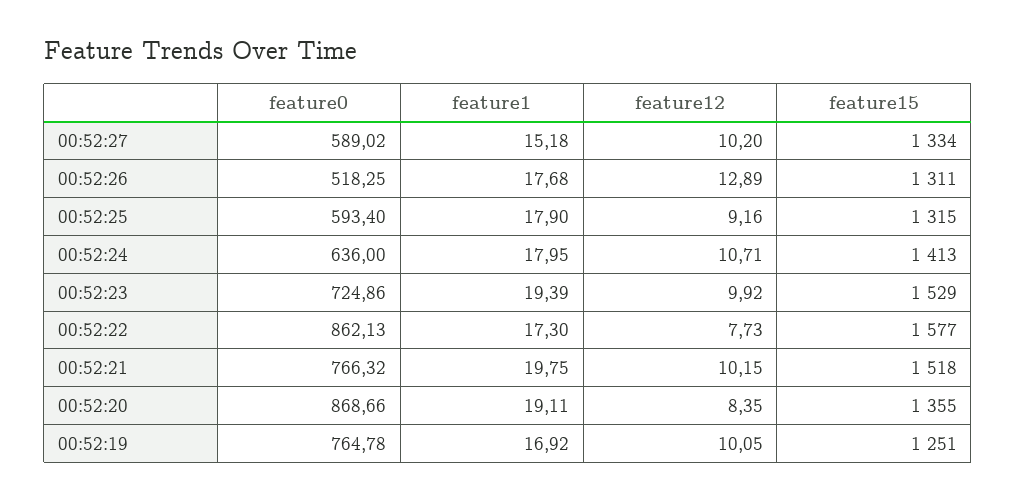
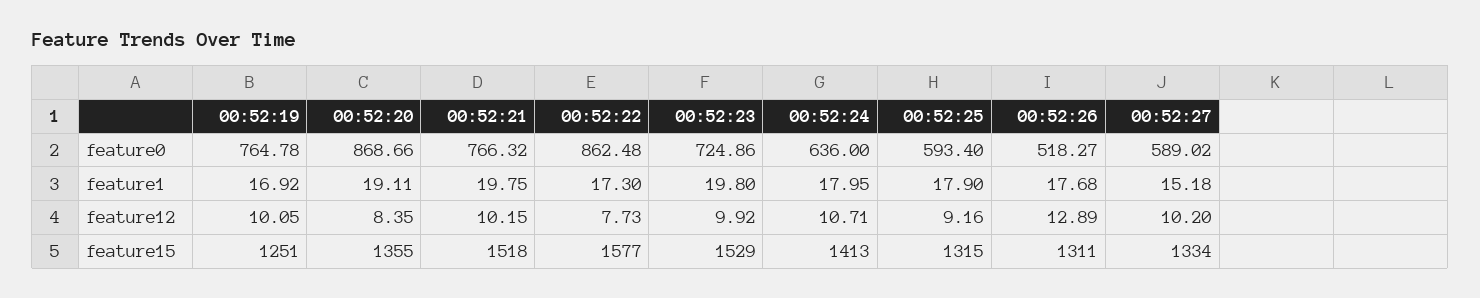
  {
    "feature0": {
      "00:52:27": 589.02,
-     "00:52:26": 518.25,
+     "00:52:26": 518.27,
      "00:52:25": 593.4,
      "00:52:24": 636,
      "00:52:23": 724.86,
-     "00:52:22": 862.13,
+     "00:52:22": 862.48,
      "00:52:21": 766.32,
      "00:52:20": 868.66,
      "00:52:19": 764.78
    },
    "feature1": {
      "00:52:27": 15.18,
      "00:52:26": 17.68,
      "00:52:25": 17.9,
      "00:52:24": 17.95,
-     "00:52:23": 19.39,
+     "00:52:23": 19.8,
      "00:52:22": 17.3,
      "00:52:21": 19.75,
      "00:52:20": 19.11,
      "00:52:19": 16.92
    },
    "feature12": {
      "00:52:27": 10.2,
      "00:52:26": 12.89,
      "00:52:25": 9.16,
      "00:52:24": 10.71,
      "00:52:23": 9.92,
      "00:52:22": 7.73,
      "00:52:21": 10.15,
      "00:52:20": 8.35,
      "00:52:19": 10.05
    },
    "feature15": {
      "00:52:27": 1334,
      "00:52:26": 1311,
      "00:52:25": 1315,
      "00:52:24": 1413,
      "00:52:23": 1529,
      "00:52:22": 1577,
      "00:52:21": 1518,
      "00:52:20": 1355,
      "00:52:19": 1251
    }
  }

